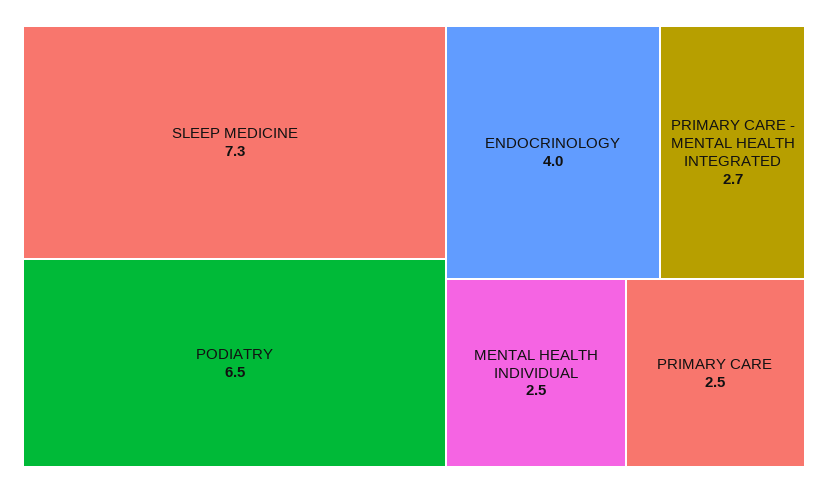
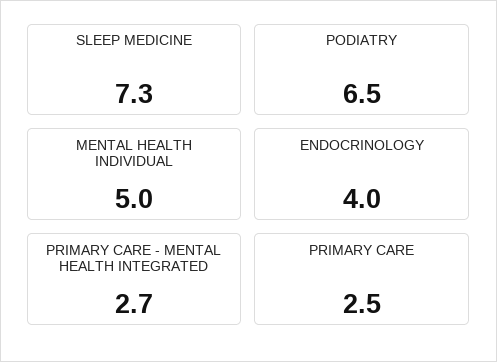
  {
    "SLEEP MEDICINE": 7.3,
    "PODIATRY": 6.5,
    "ENDOCRINOLOGY": 4,
    "PRIMARY CARE - MENTAL HEALTH INTEGRATED": 2.7,
-   "MENTAL HEALTH INDIVIDUAL": 2.5,
+   "MENTAL HEALTH INDIVIDUAL": 5,
    "PRIMARY CARE": 2.5
  }

